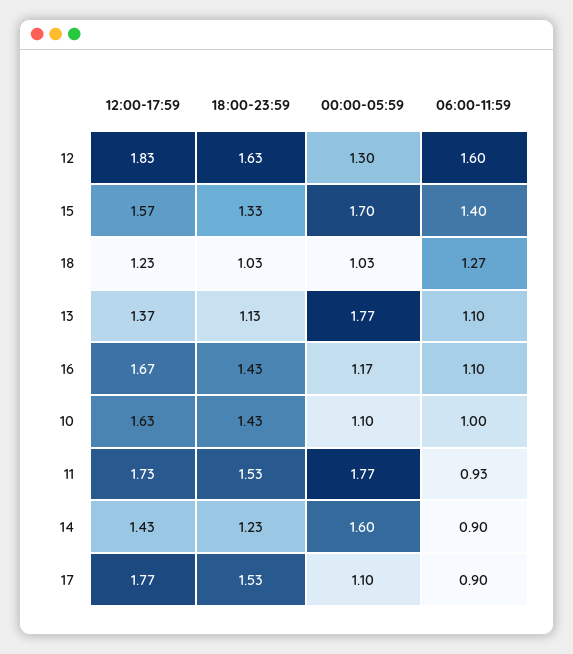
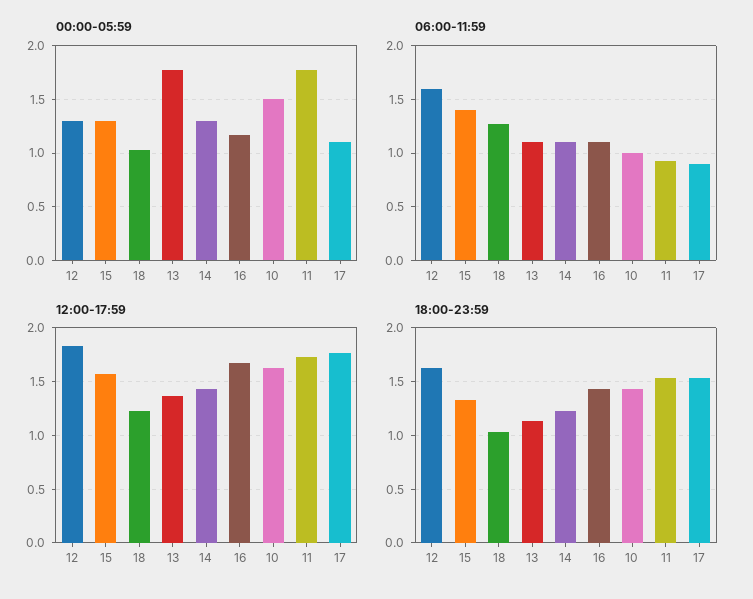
  {
    "12:00-17:59": {
      "12": 1.83,
      "15": 1.57,
      "18": 1.23,
      "13": 1.37,
      "16": 1.67,
      "10": 1.63,
      "11": 1.73,
      "14": 1.43,
      "17": 1.77
    },
    "18:00-23:59": {
      "12": 1.63,
      "15": 1.33,
      "18": 1.03,
      "13": 1.13,
      "16": 1.43,
      "10": 1.43,
      "11": 1.53,
      "14": 1.23,
      "17": 1.53
    },
    "00:00-05:59": {
      "12": 1.3,
-     "15": 1.7,
+     "15": 1.3,
      "18": 1.03,
      "13": 1.77,
      "16": 1.17,
-     "10": 1.1,
+     "10": 1.5,
      "11": 1.77,
-     "14": 1.6,
+     "14": 1.3,
      "17": 1.1
    },
    "06:00-11:59": {
      "12": 1.6,
      "15": 1.4,
      "18": 1.27,
      "13": 1.1,
      "16": 1.1,
      "10": 1,
      "11": 0.93,
-     "14": 0.9,
+     "14": 1.1,
      "17": 0.9
    }
  }

